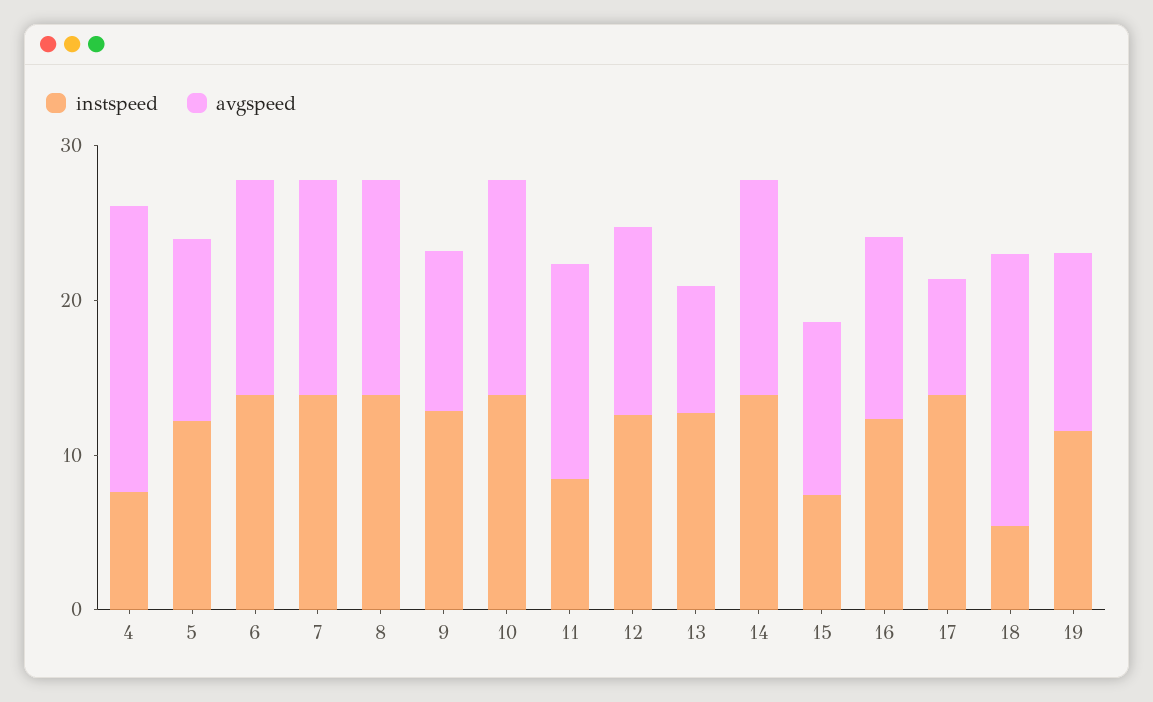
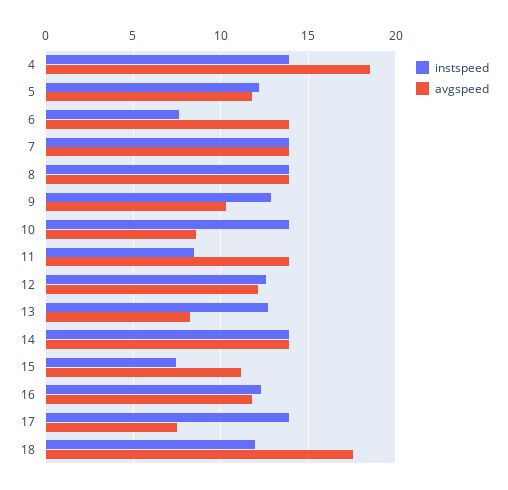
  {
    "instspeed": {
-     "4": 8,
+     "4": 14,
      "5": 12,
-     "6": 14,
+     "6": 7.5,
      "7": 14,
      "8": 14,
      "9": 13,
      "10": 14,
      "11": 8.5,
      "12": 12.5,
      "13": 12.5,
      "14": 14,
      "15": 7.5,
      "16": 12.5,
      "17": 14,
-     "18": 6,
+     "18": 12
-     "19": 12
    },
    "avgspeed": {
      "4": 18.5,
      "5": 12,
      "6": 14,
      "7": 14,
      "8": 14,
      "9": 10.5,
-     "10": 14,
+     "10": 8.5,
      "11": 14,
      "12": 12,
      "13": 8.5,
      "14": 14,
      "15": 11,
      "16": 12,
      "17": 7.5,
-     "18": 17.5,
+     "18": 17.5
-     "19": 12
    }
  }

